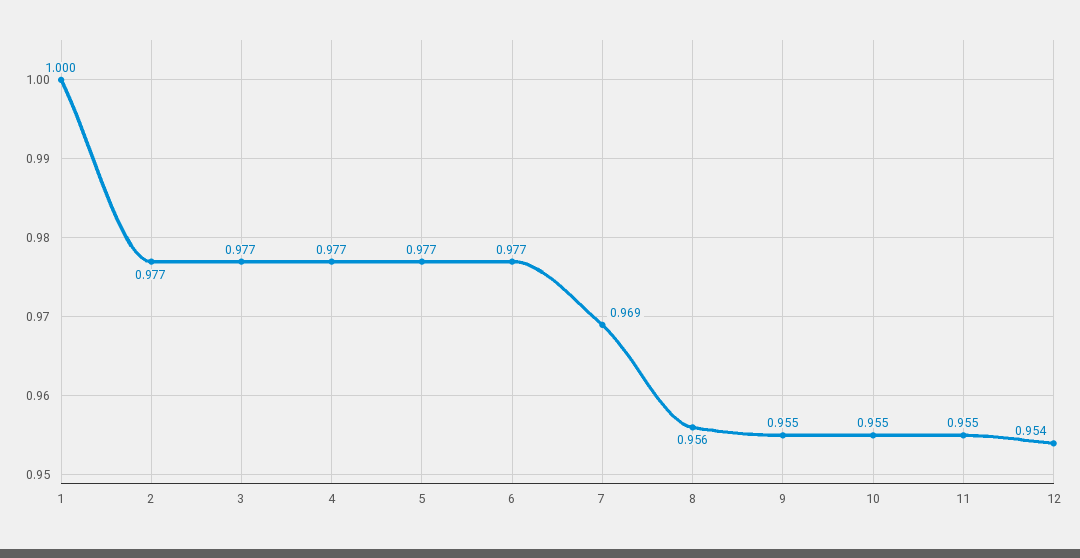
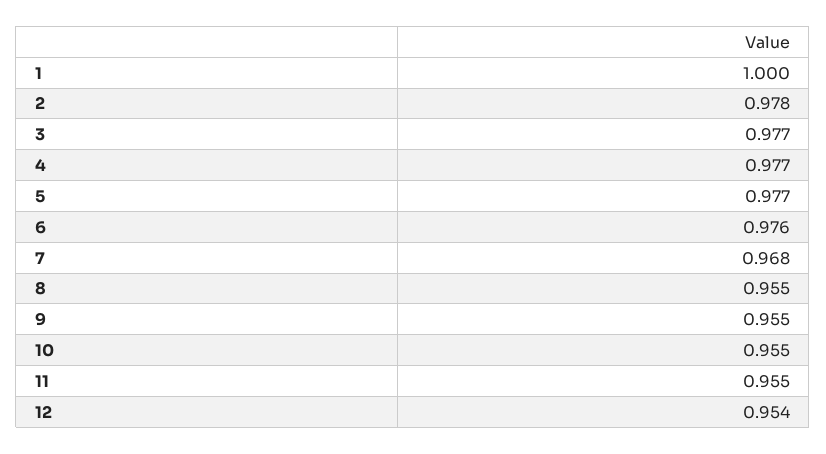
  {
    "1": 1,
-   "2": 0.977,
+   "2": 0.978,
    "3": 0.977,
    "4": 0.977,
    "5": 0.977,
-   "6": 0.977,
+   "6": 0.976,
-   "7": 0.969,
+   "7": 0.968,
-   "8": 0.956,
+   "8": 0.955,
    "9": 0.955,
    "10": 0.955,
    "11": 0.955,
    "12": 0.954
  }

